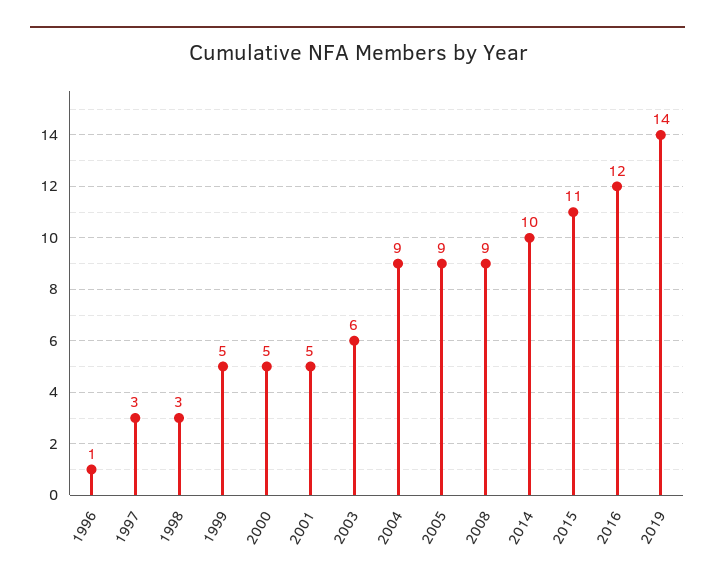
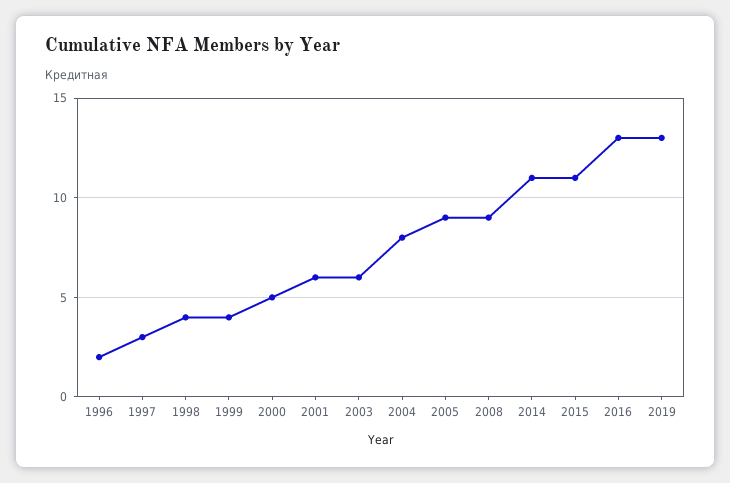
  {
-   "1996": 1,
+   "1996": 2,
    "1997": 3,
-   "1998": 3,
+   "1998": 4,
-   "1999": 5,
+   "1999": 4,
    "2000": 5,
-   "2001": 5,
+   "2001": 6,
    "2003": 6,
-   "2004": 9,
+   "2004": 8,
    "2005": 9,
    "2008": 9,
-   "2014": 10,
+   "2014": 11,
    "2015": 11,
-   "2016": 12,
+   "2016": 13,
-   "2019": 14
+   "2019": 13
  }

